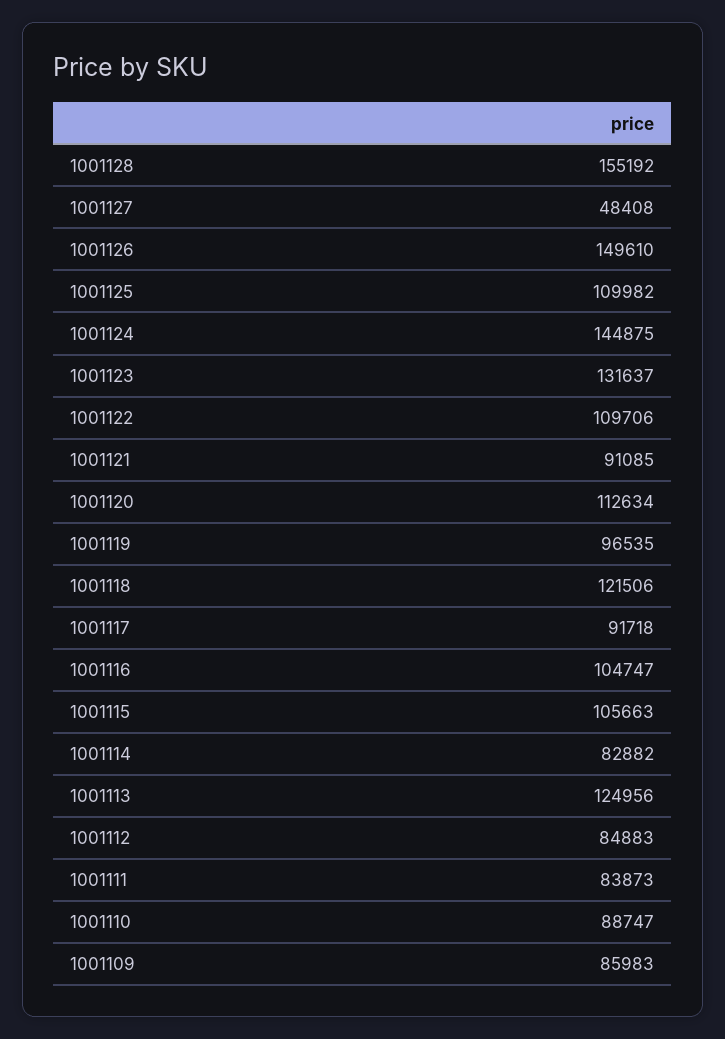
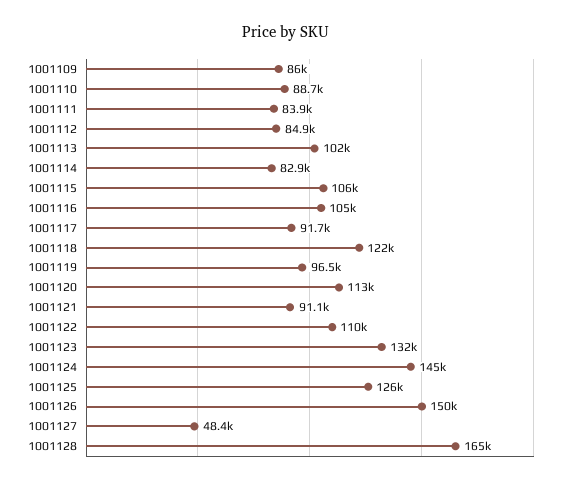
  {
-   "1001128": 155192,
+   "1001128": 165000,
    "1001127": 48408,
    "1001126": 149610,
-   "1001125": 109982,
+   "1001125": 126000,
    "1001124": 144875,
    "1001123": 131637,
    "1001122": 109706,
    "1001121": 91085,
    "1001120": 112634,
    "1001119": 96535,
    "1001118": 121506,
    "1001117": 91718,
    "1001116": 104747,
    "1001115": 105663,
    "1001114": 82882,
-   "1001113": 124956,
+   "1001113": 102000,
    "1001112": 84883,
    "1001111": 83873,
    "1001110": 88747,
    "1001109": 85983
  }

